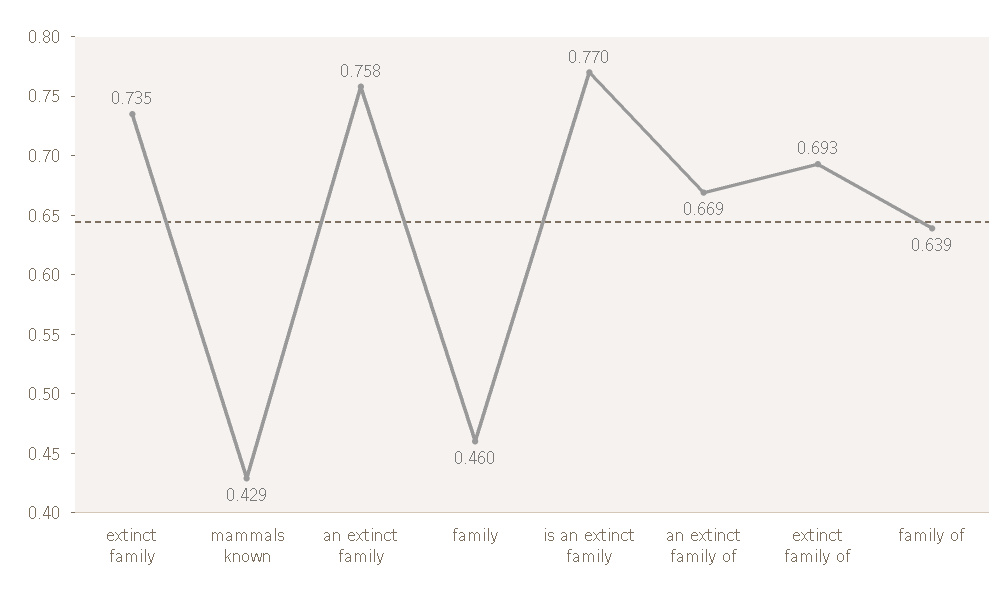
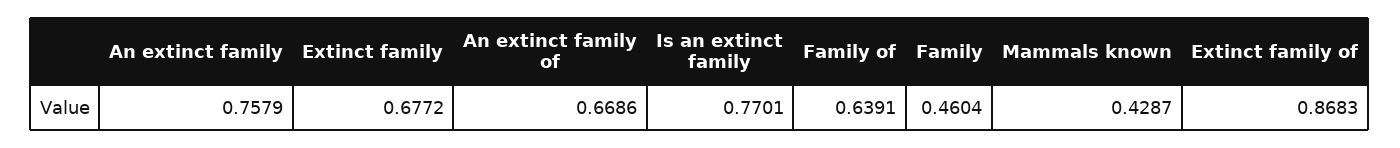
  {
-   "extinct family": 0.735,
+   "extinct family": 0.6772,
    "mammals known": 0.4287,
    "an extinct family": 0.7579,
    "family": 0.4604,
    "is an extinct family": 0.7701,
    "an extinct family of": 0.6686,
-   "extinct family of": 0.693,
+   "extinct family of": 0.8683,
    "family of": 0.6391
  }

